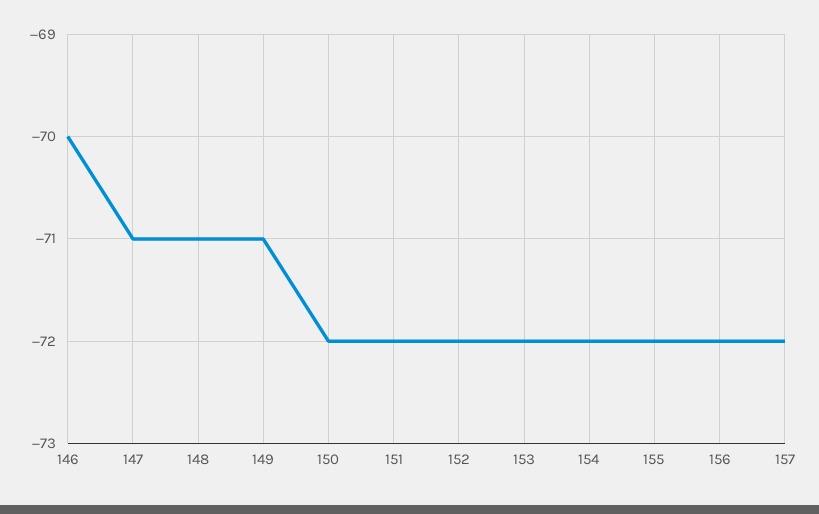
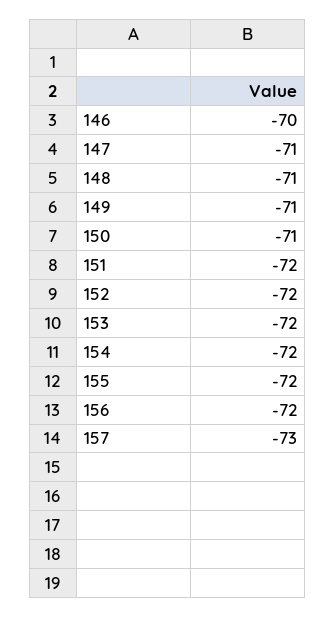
  {
    "146": -70,
    "147": -71,
    "148": -71,
    "149": -71,
-   "150": -72,
+   "150": -71,
    "151": -72,
    "152": -72,
    "153": -72,
    "154": -72,
    "155": -72,
    "156": -72,
-   "157": -72
+   "157": -73
  }

